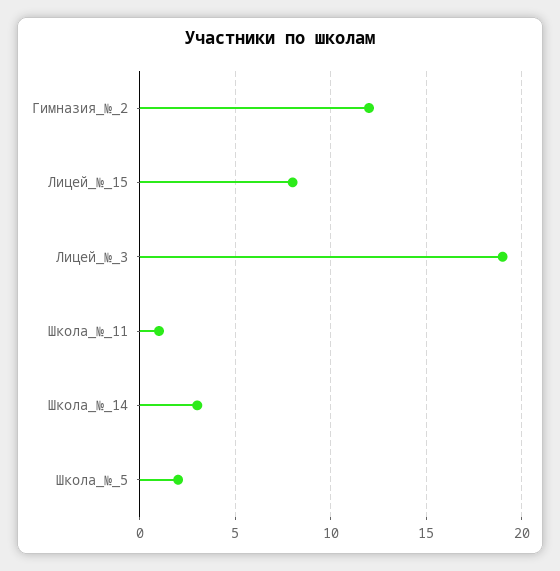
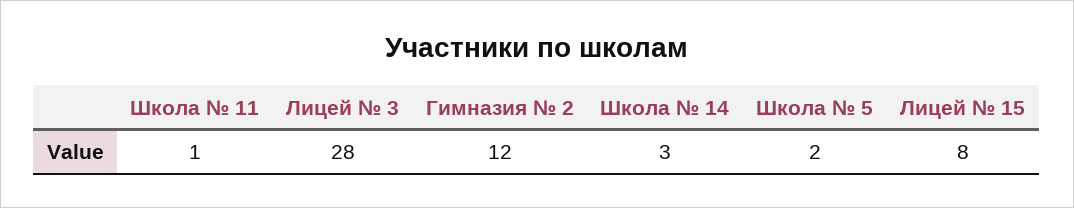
  {
    "Гимназия_№_2": 12,
    "Лицей_№_15": 8,
-   "Лицей_№_3": 19,
+   "Лицей_№_3": 28,
    "Школа_№_11": 1,
    "Школа_№_14": 3,
    "Школа_№_5": 2
  }

